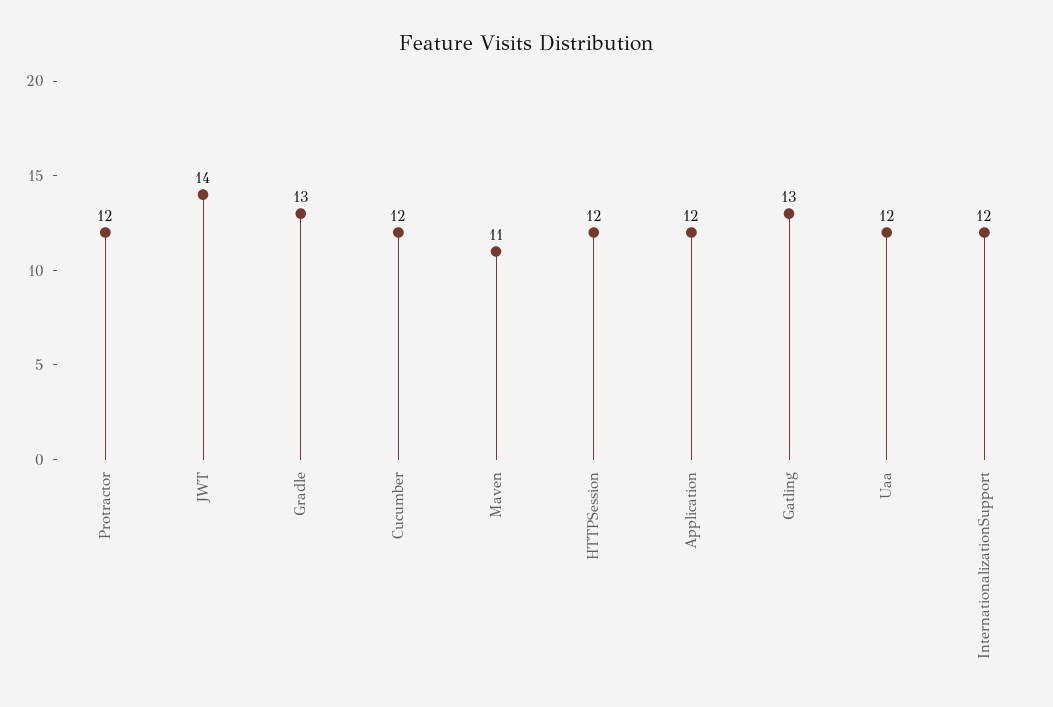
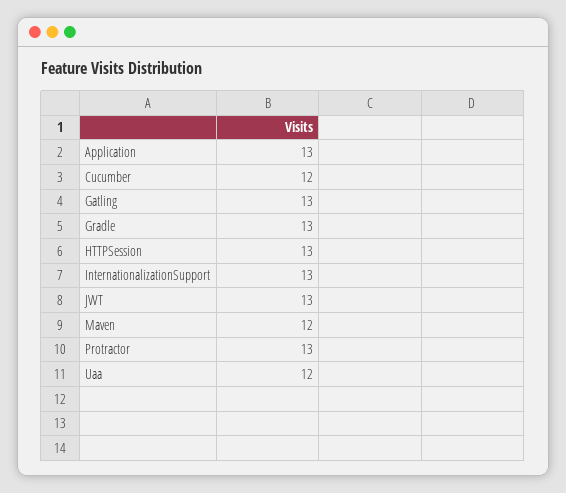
  {
-   "Protractor": 12,
+   "Protractor": 13,
-   "JWT": 14,
+   "JWT": 13,
    "Gradle": 13,
    "Cucumber": 12,
-   "Maven": 11,
+   "Maven": 12,
-   "HTTPSession": 12,
+   "HTTPSession": 13,
-   "Application": 12,
+   "Application": 13,
    "Gatling": 13,
    "Uaa": 12,
-   "InternationalizationSupport": 12
+   "InternationalizationSupport": 13
  }

